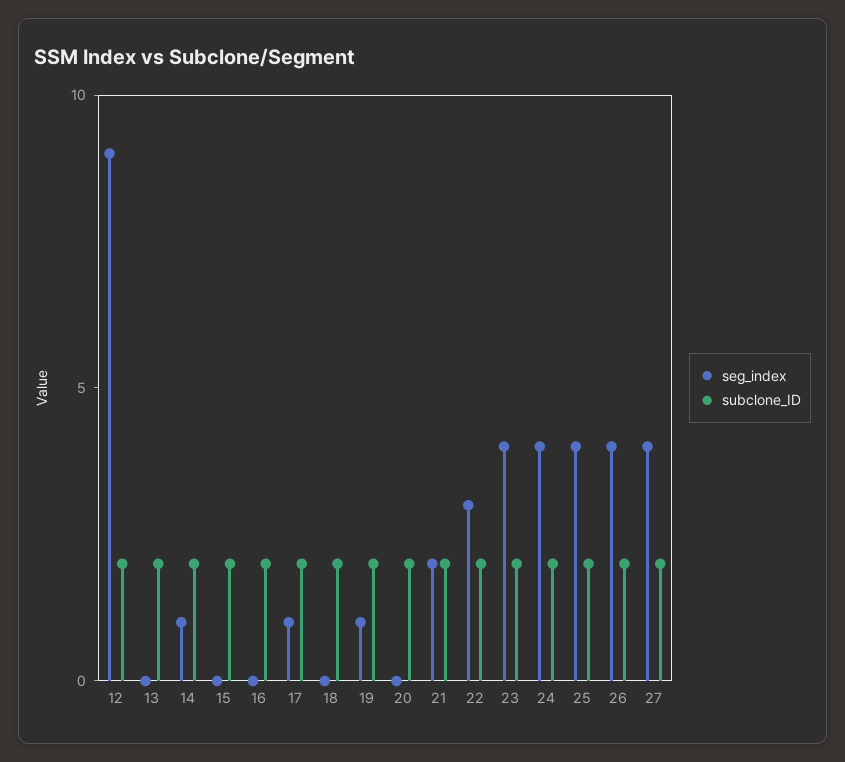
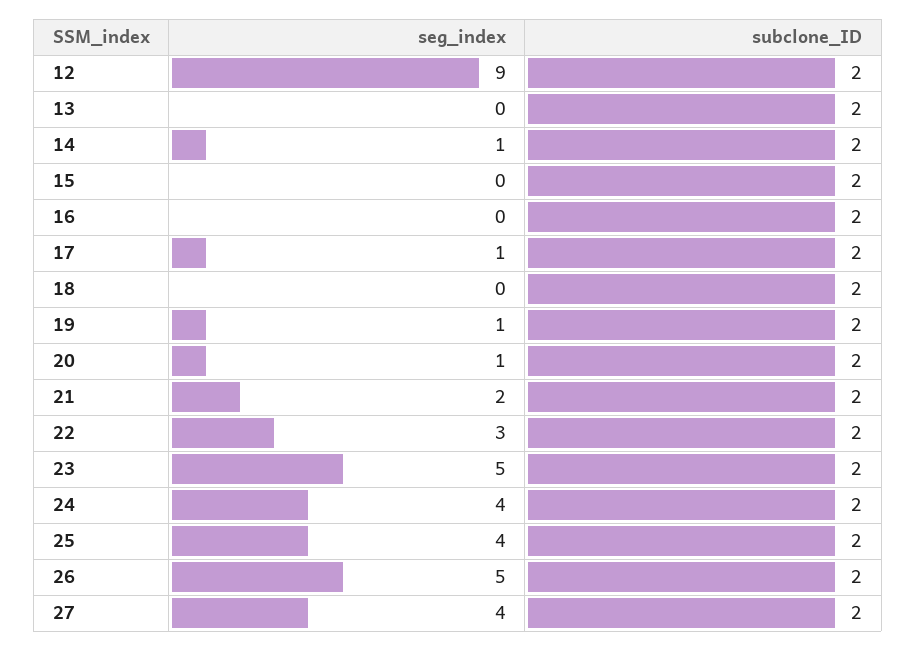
  {
    "seg_index": {
      "12": 9,
      "13": 0,
      "14": 1,
      "15": 0,
      "16": 0,
      "17": 1,
      "18": 0,
      "19": 1,
-     "20": 0,
+     "20": 1,
      "21": 2,
      "22": 3,
-     "23": 4,
+     "23": 5,
      "24": 4,
      "25": 4,
-     "26": 4,
+     "26": 5,
      "27": 4
    },
    "subclone_ID": {
      "12": 2,
      "13": 2,
      "14": 2,
      "15": 2,
      "16": 2,
      "17": 2,
      "18": 2,
      "19": 2,
      "20": 2,
      "21": 2,
      "22": 2,
      "23": 2,
      "24": 2,
      "25": 2,
      "26": 2,
      "27": 2
    }
  }

